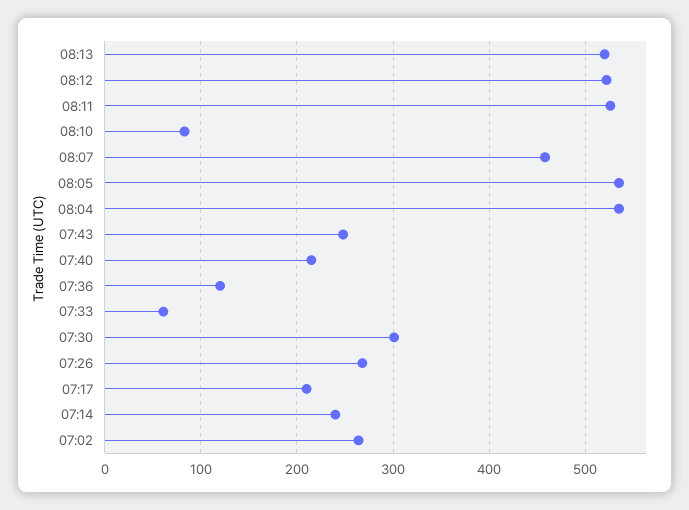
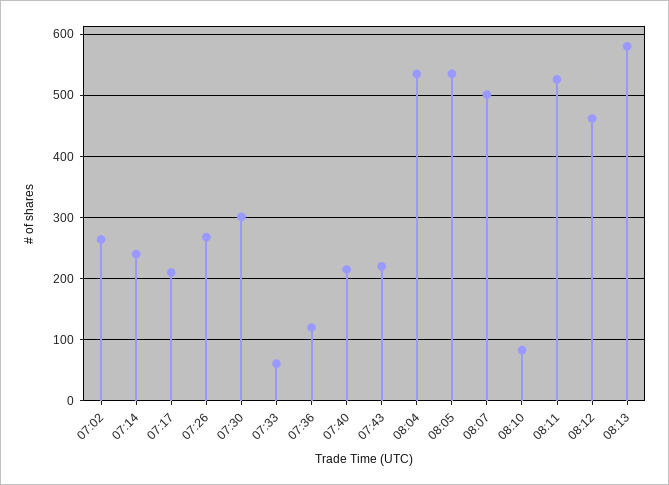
  {
-   "08:13": 520,
+   "08:13": 580,
-   "08:12": 520,
+   "08:12": 460,
    "08:11": 530,
    "08:10": 80,
-   "08:07": 460,
+   "08:07": 500,
    "08:05": 540,
    "08:04": 540,
-   "07:43": 250,
+   "07:43": 220,
    "07:40": 220,
    "07:36": 120,
    "07:33": 60,
    "07:30": 300,
    "07:26": 270,
    "07:17": 210,
    "07:14": 240,
    "07:02": 260
  }

